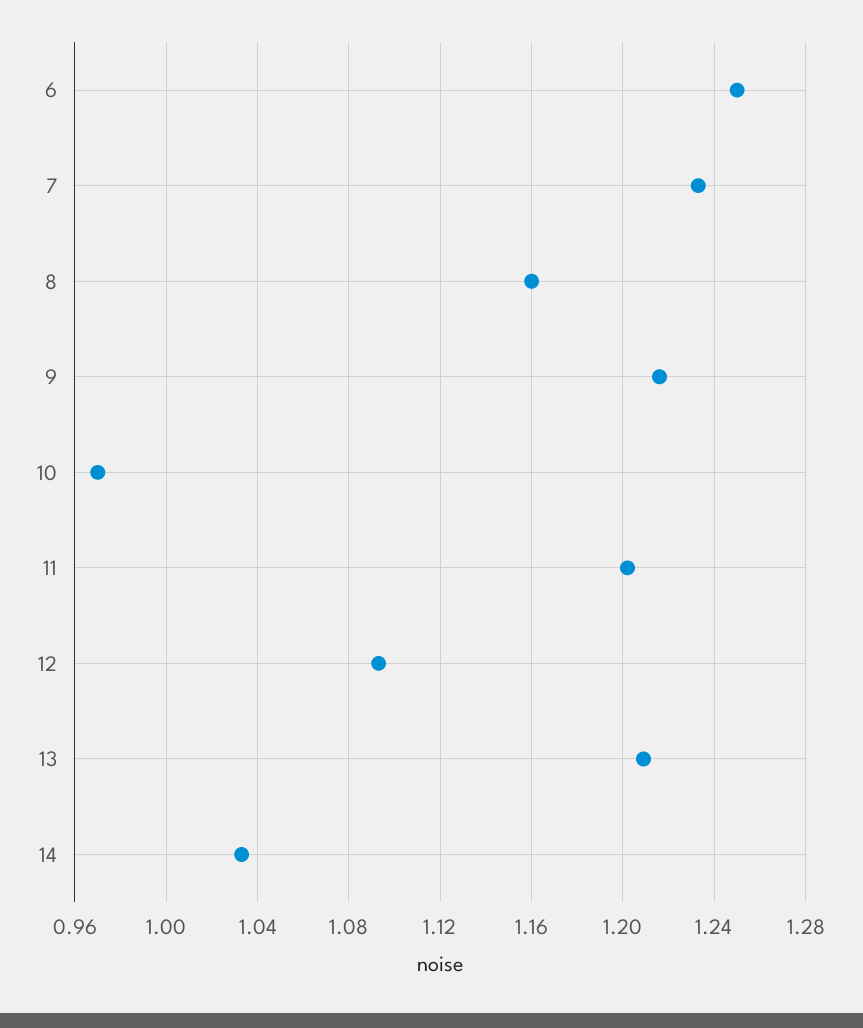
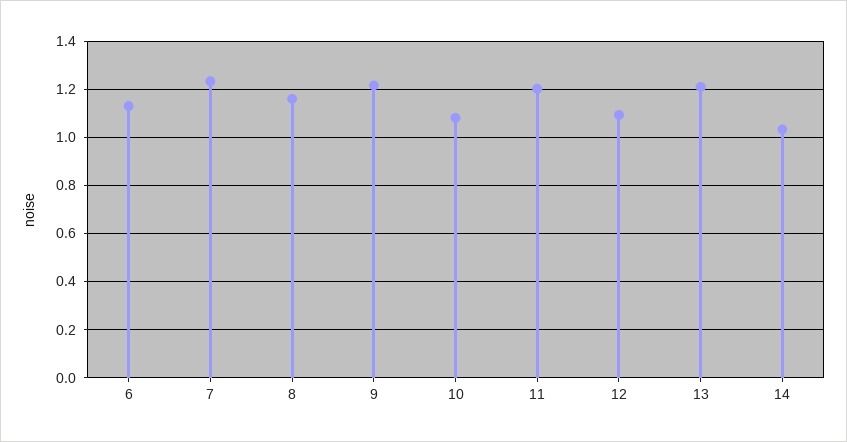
  {
-   "6": 1.25,
+   "6": 1.125,
    "7": 1.235,
    "8": 1.16,
    "9": 1.215,
-   "10": 0.97,
+   "10": 1.075,
    "11": 1.2,
    "12": 1.095,
    "13": 1.21,
    "14": 1.035
  }

